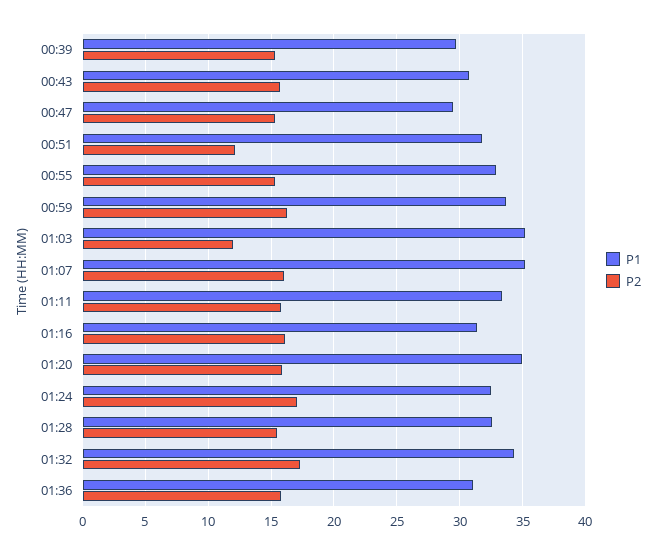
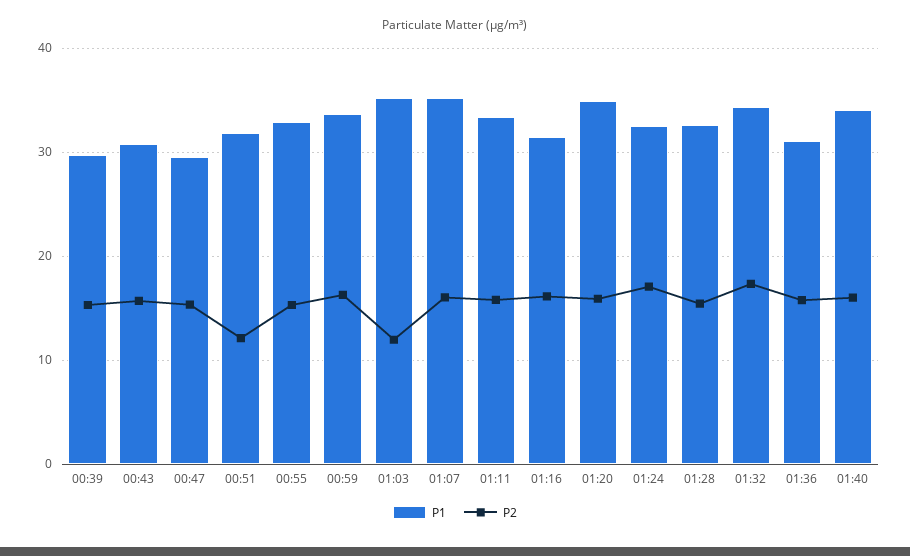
  {
    "P1": {
      "00:39": 29.5,
      "00:43": 31,
      "00:47": 29.5,
      "00:51": 32,
      "00:55": 33,
      "00:59": 33.5,
      "01:03": 35,
      "01:07": 35,
      "01:11": 33.5,
      "01:16": 31.5,
      "01:20": 35,
      "01:24": 32.5,
      "01:28": 32.5,
      "01:32": 34.5,
-     "01:36": 31
+     "01:36": 31,
+     "01:40": 34
    },
    "P2": {
      "00:39": 15.5,
      "00:43": 15.5,
      "00:47": 15.5,
      "00:51": 12,
      "00:55": 15.5,
      "00:59": 16.5,
      "01:03": 12,
      "01:07": 16,
      "01:11": 16,
      "01:16": 16,
      "01:20": 16,
      "01:24": 17,
      "01:28": 15.5,
      "01:32": 17.5,
-     "01:36": 16
+     "01:36": 16,
+     "01:40": 16
    }
  }

